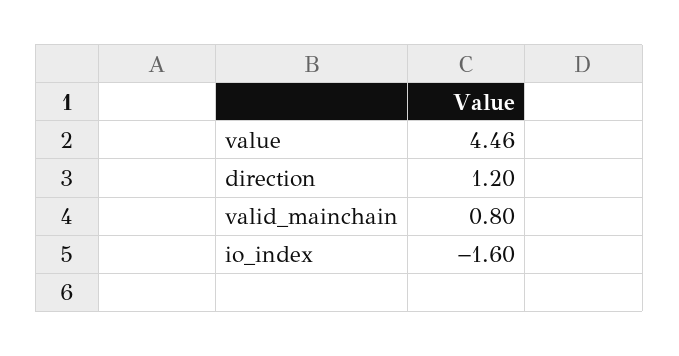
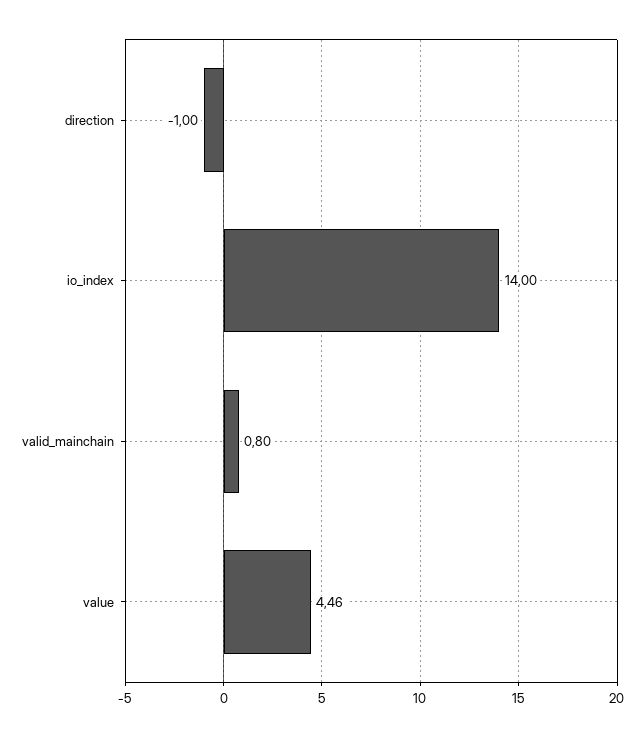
  {
    "value": 4.46,
-   "direction": 1.2,
+   "direction": -1,
    "valid_mainchain": 0.8,
-   "io_index": -1.6
+   "io_index": 14
  }

